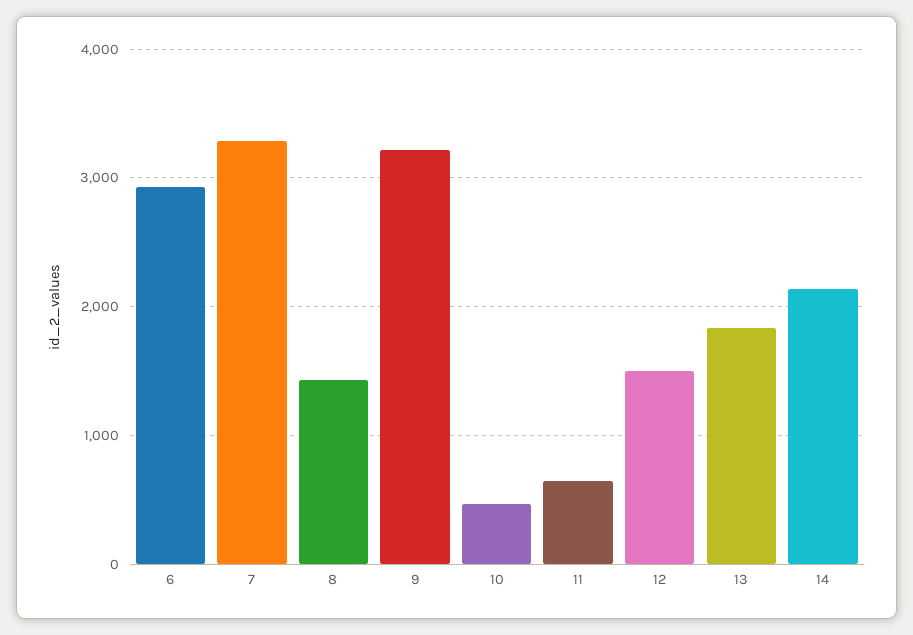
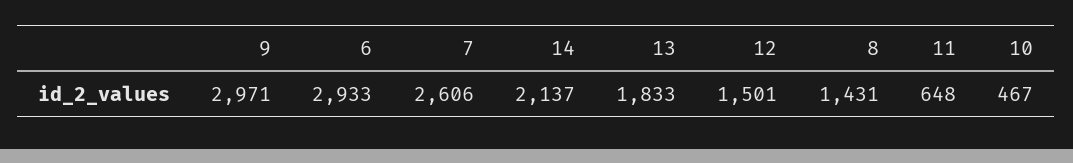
  {
    "6": 2933,
-   "7": 3300,
+   "7": 2606,
    "8": 1431,
-   "9": 3200,
+   "9": 2971,
    "10": 467,
    "11": 648,
    "12": 1501,
    "13": 1833,
    "14": 2137
  }

